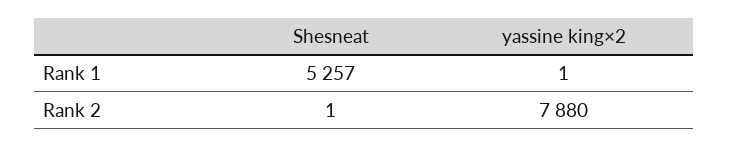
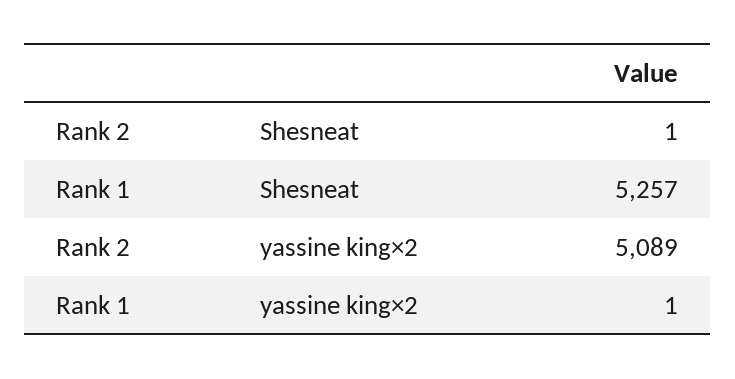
  {
    "Shesneat": {
      "Rank 1": 5257,
      "Rank 2": 1
    },
    "yassine king×2": {
      "Rank 1": 1,
-     "Rank 2": 7880
+     "Rank 2": 5089
    }
  }

